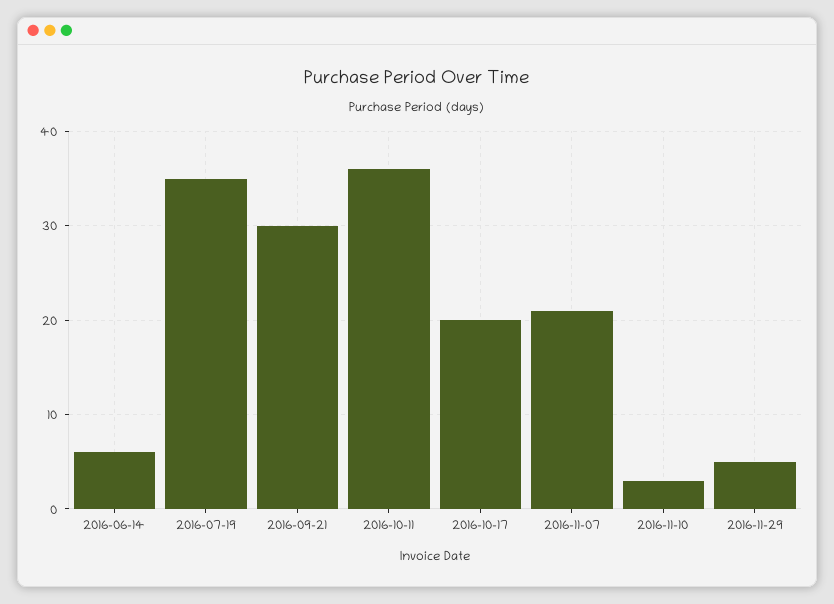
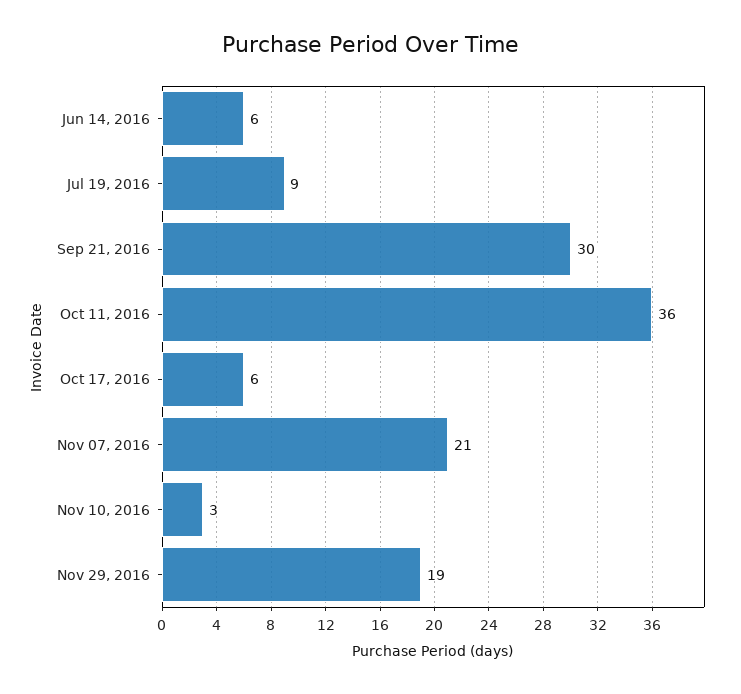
  {
    "2016-06-14": 6,
-   "2016-07-19": 35,
+   "2016-07-19": 9,
    "2016-09-21": 30,
    "2016-10-11": 36,
-   "2016-10-17": 20,
+   "2016-10-17": 6,
    "2016-11-07": 21,
    "2016-11-10": 3,
-   "2016-11-29": 5
+   "2016-11-29": 19
  }

